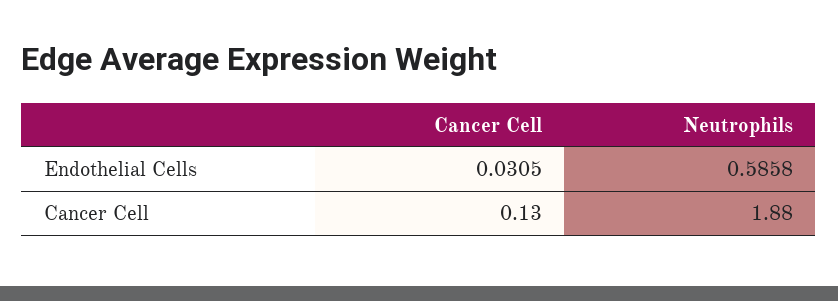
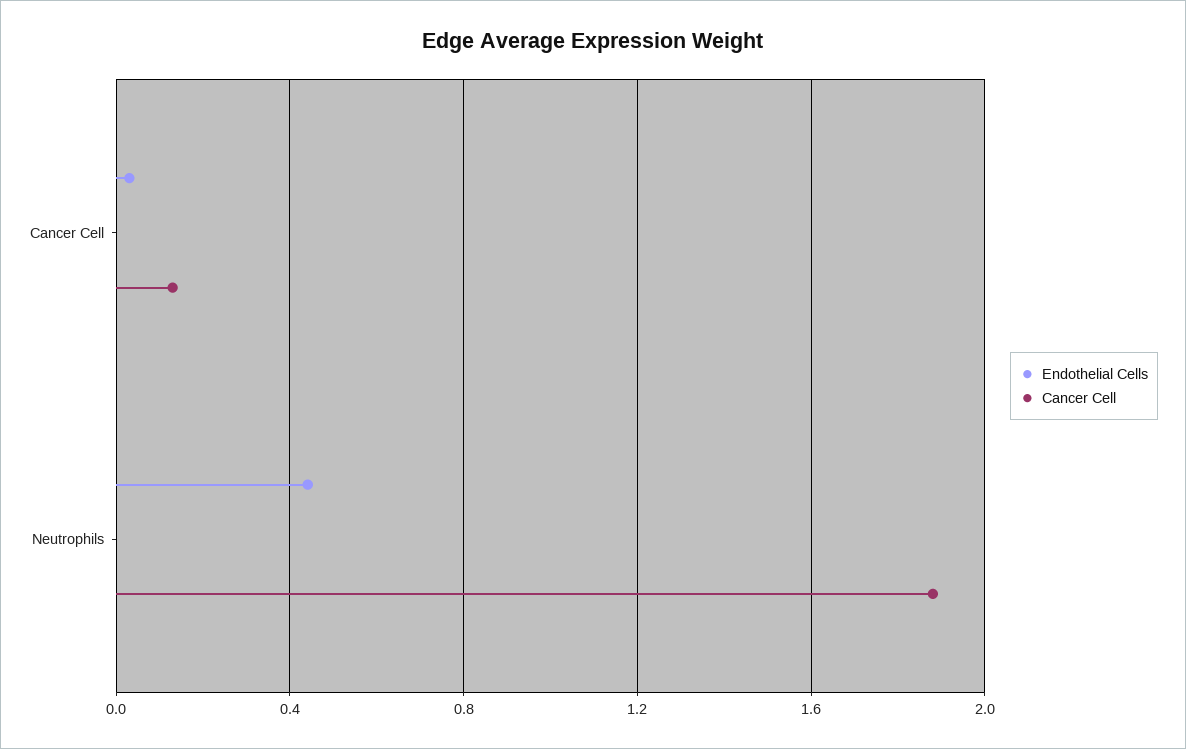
  {
    "Endothelial Cells": {
      "Cancer Cell": 0.0305,
-     "Neutrophils": 0.5858
+     "Neutrophils": 0.45
    },
    "Cancer Cell": {
      "Cancer Cell": 0.13,
      "Neutrophils": 1.88
    }
  }

